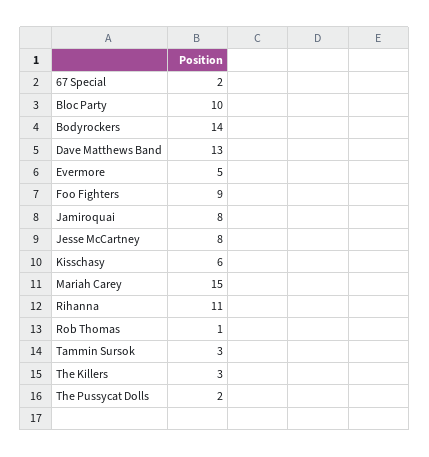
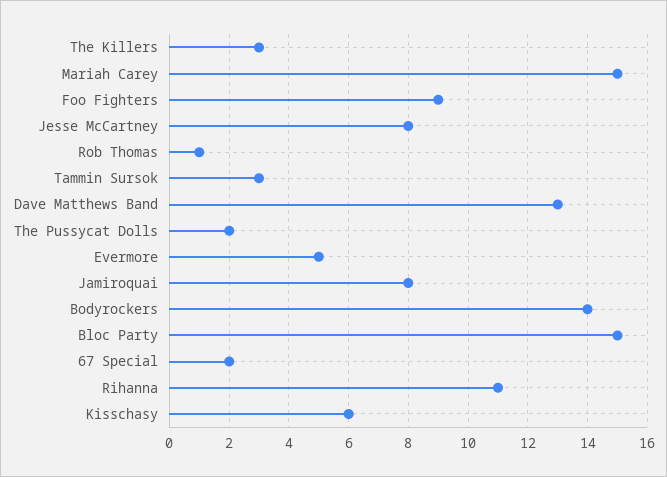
  {
    "67 Special": 2,
-   "Bloc Party": 10,
+   "Bloc Party": 15,
    "Bodyrockers": 14,
    "Dave Matthews Band": 13,
    "Evermore": 5,
    "Foo Fighters": 9,
    "Jamiroquai": 8,
    "Jesse McCartney": 8,
    "Kisschasy": 6,
    "Mariah Carey": 15,
    "Rihanna": 11,
    "Rob Thomas": 1,
    "Tammin Sursok": 3,
    "The Killers": 3,
    "The Pussycat Dolls": 2
  }

